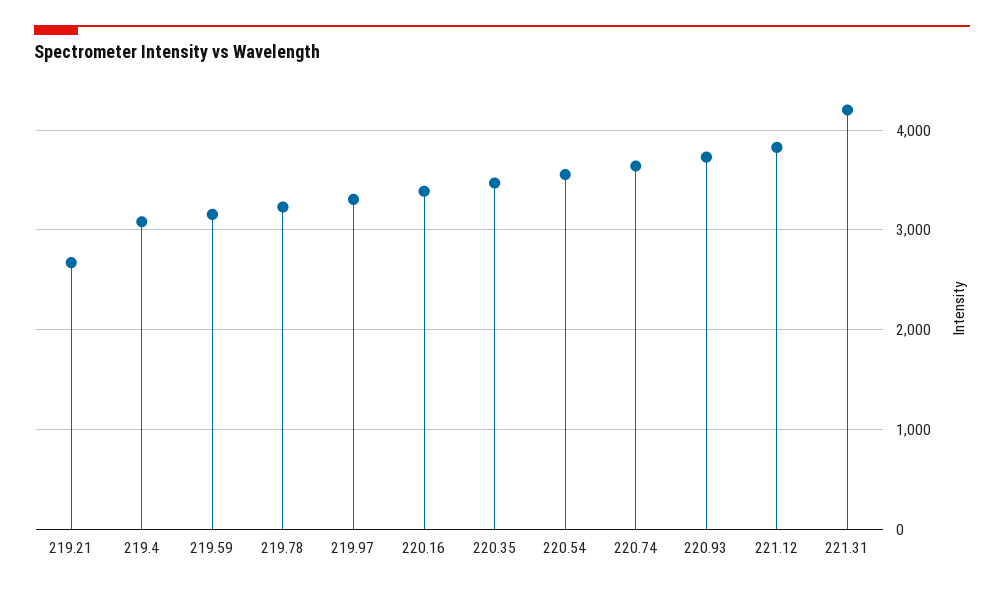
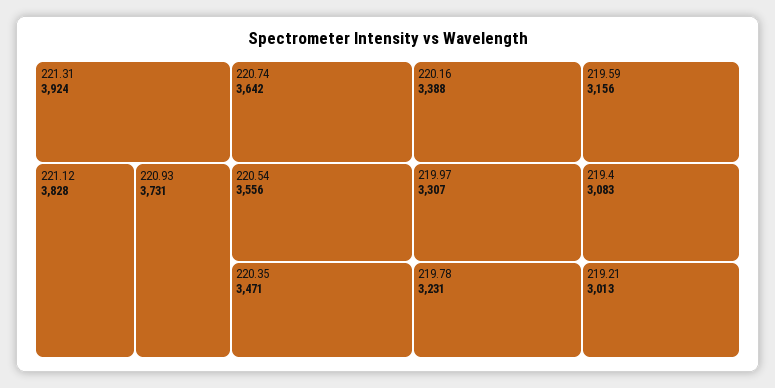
  {
-   "219.21": 2700,
+   "219.21": 3013,
    "219.4": 3083,
    "219.59": 3156,
    "219.78": 3231,
    "219.97": 3307,
    "220.16": 3388,
    "220.35": 3471,
    "220.54": 3556,
    "220.74": 3642,
    "220.93": 3731,
    "221.12": 3828,
-   "221.31": 4200
+   "221.31": 3924
  }

